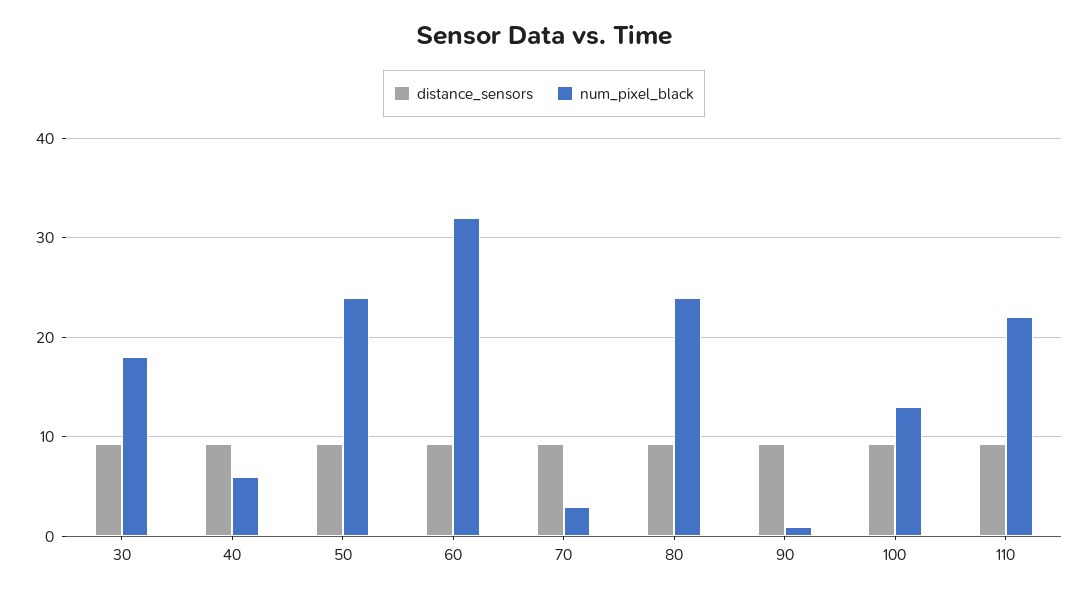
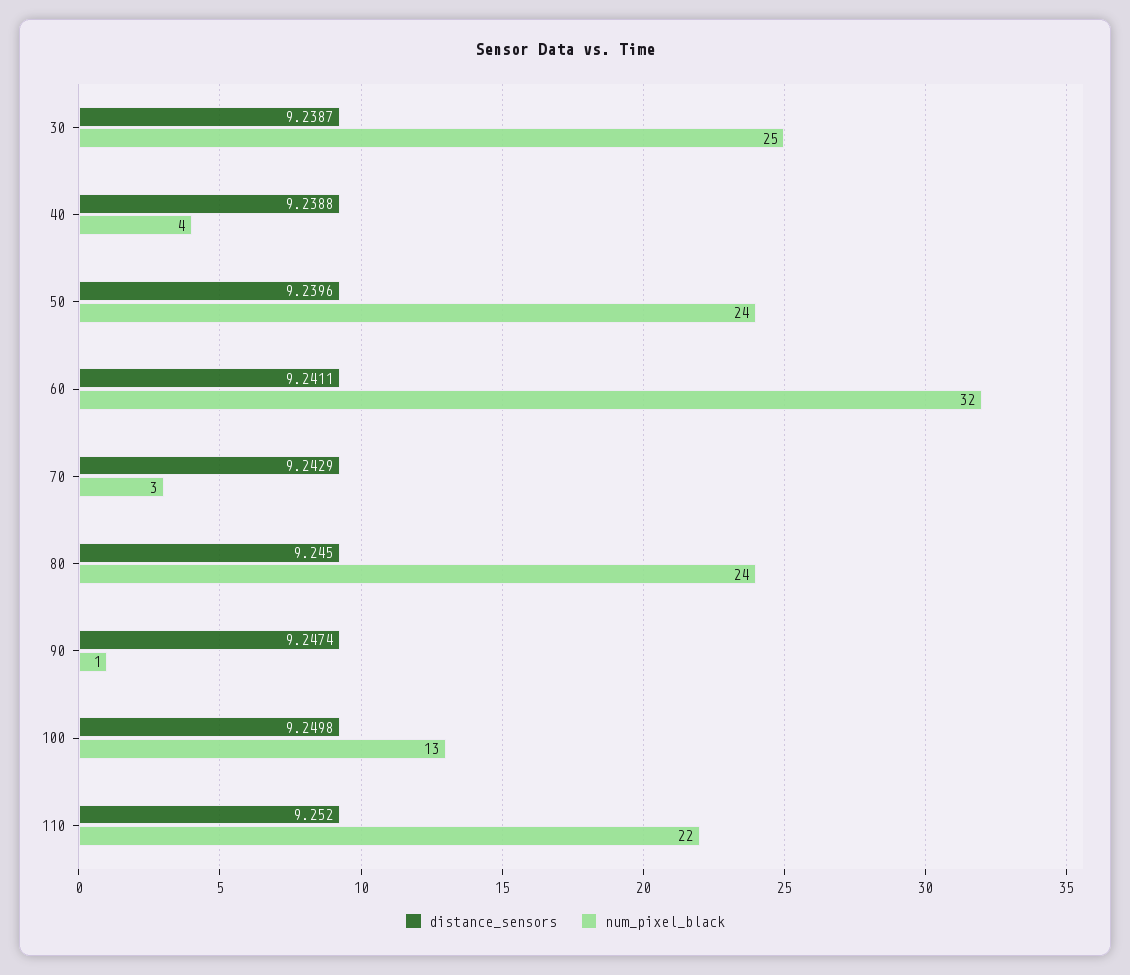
  {
    "distance_sensors": {
      "30": 9.2387,
      "40": 9.2388,
      "50": 9.2396,
      "60": 9.2411,
      "70": 9.2429,
      "80": 9.245,
      "90": 9.2474,
      "100": 9.2498,
      "110": 9.252
    },
    "num_pixel_black": {
-     "30": 18,
+     "30": 25,
-     "40": 6,
+     "40": 4,
      "50": 24,
      "60": 32,
      "70": 3,
      "80": 24,
      "90": 1,
      "100": 13,
      "110": 22
    }
  }

